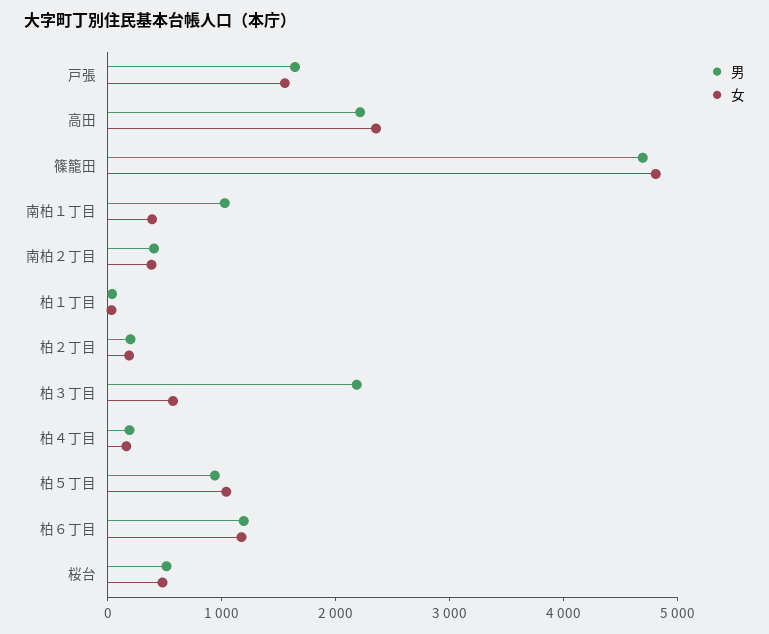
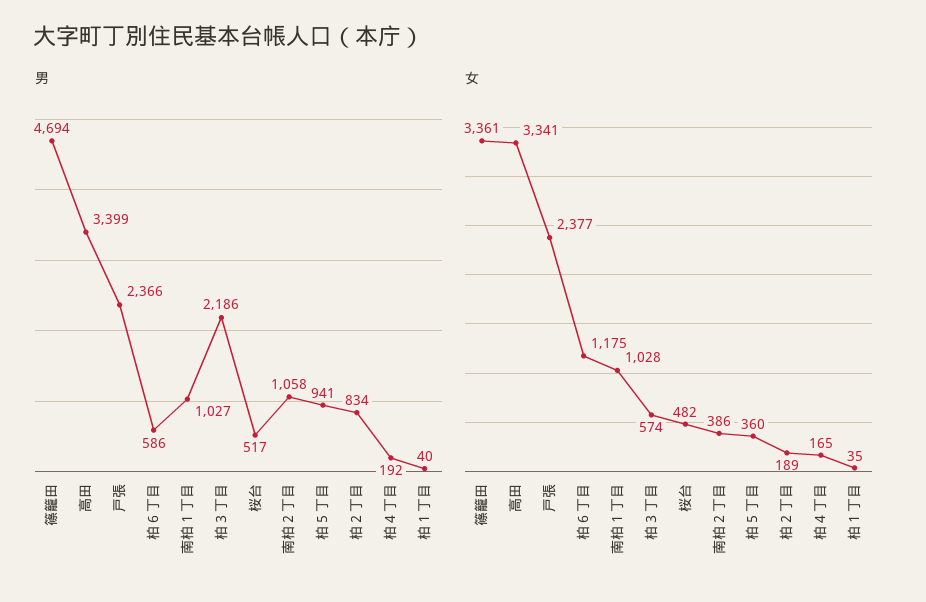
  {
    "男": {
-     "戸張": 1600,
+     "戸張": 2366,
-     "高田": 2200,
+     "高田": 3399,
      "篠籠田": 4694,
      "南柏１丁目": 1027,
-     "南柏２丁目": 400,
+     "南柏２丁目": 1058,
      "柏１丁目": 40,
-     "柏２丁目": 200,
+     "柏２丁目": 834,
      "柏３丁目": 2186,
      "柏４丁目": 192,
      "柏５丁目": 941,
-     "柏６丁目": 1200,
+     "柏６丁目": 586,
      "桜台": 517
    },
    "女": {
-     "戸張": 1600,
+     "戸張": 2377,
-     "高田": 2400,
+     "高田": 3341,
-     "篠籠田": 4800,
+     "篠籠田": 3361,
-     "南柏１丁目": 400,
+     "南柏１丁目": 1028,
      "南柏２丁目": 386,
      "柏１丁目": 35,
      "柏２丁目": 189,
      "柏３丁目": 574,
      "柏４丁目": 165,
-     "柏５丁目": 1000,
+     "柏５丁目": 360,
      "柏６丁目": 1175,
      "桜台": 482
    }
  }

